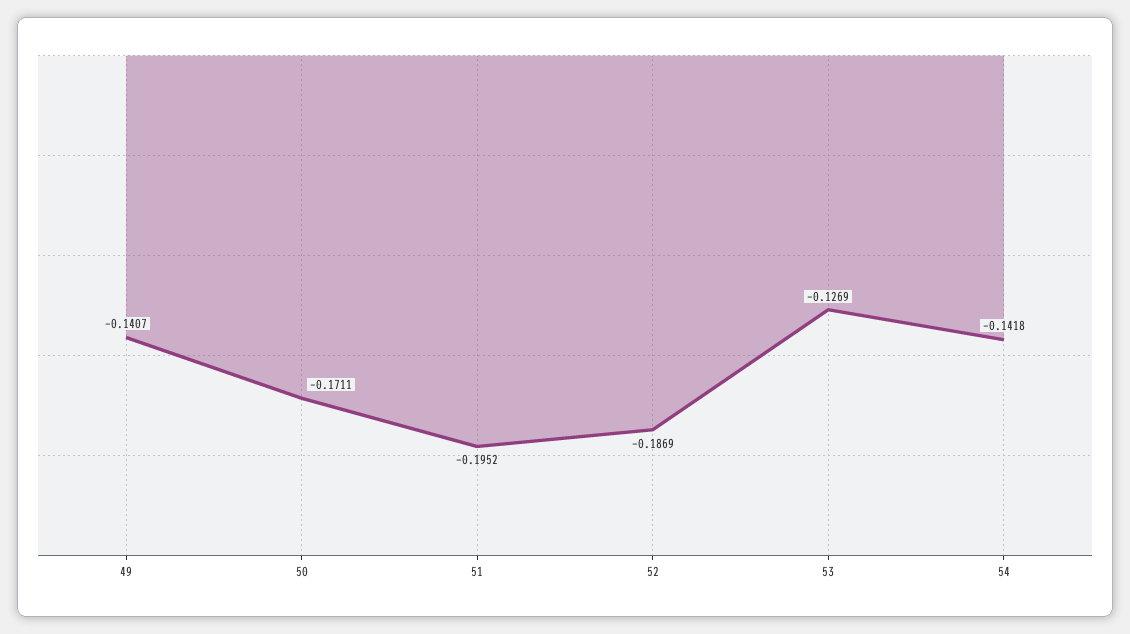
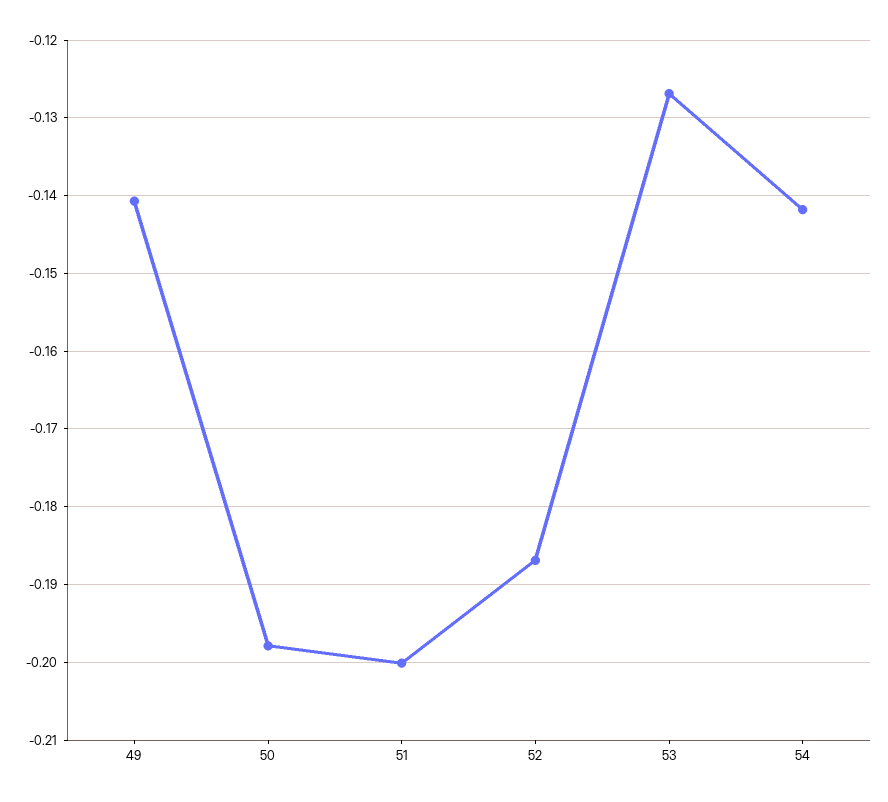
  {
    "49": -0.1407,
-   "50": -0.1711,
+   "50": -0.198,
-   "51": -0.1952,
+   "51": -0.2,
    "52": -0.1869,
    "53": -0.1269,
    "54": -0.1418
  }

